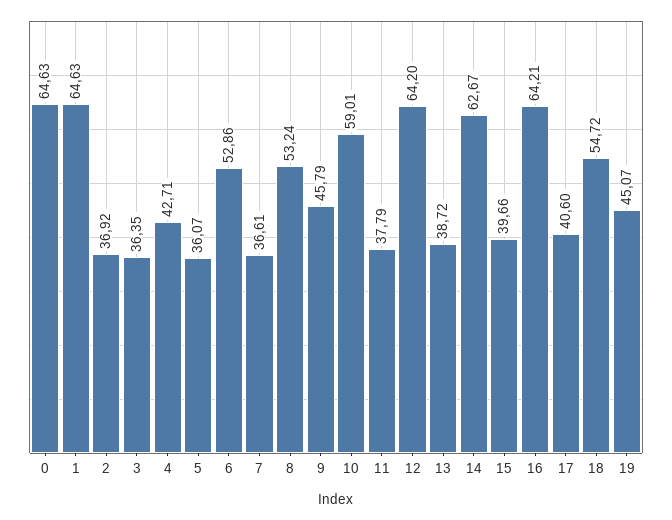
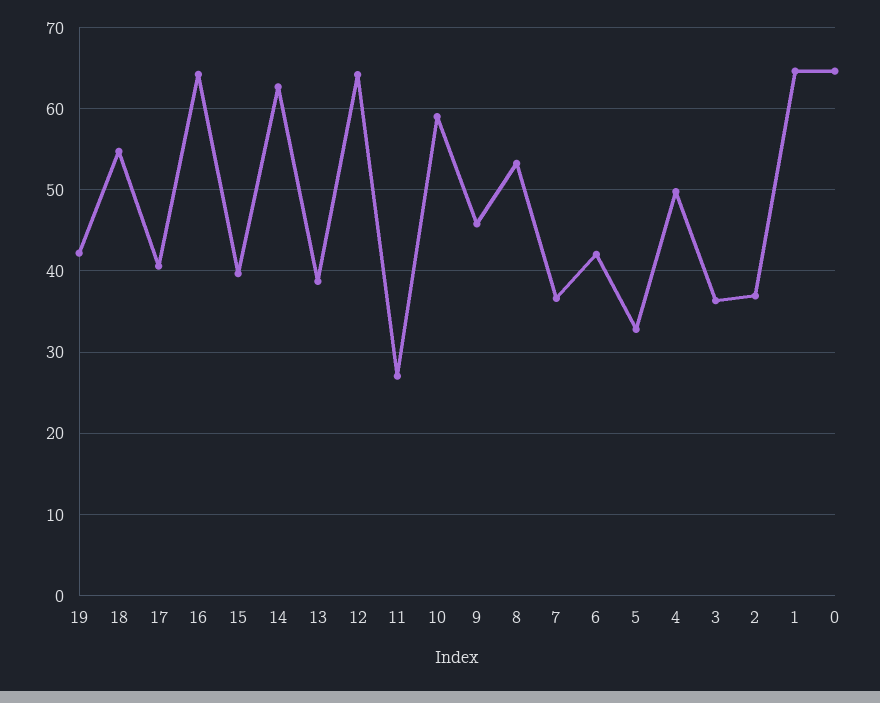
  {
    "0": 64.63,
    "1": 64.63,
    "2": 36.92,
    "3": 36.35,
-   "4": 42.71,
+   "4": 50,
-   "5": 36.07,
+   "5": 33,
-   "6": 52.86,
+   "6": 42,
    "7": 36.61,
    "8": 53.24,
    "9": 45.79,
    "10": 59.01,
-   "11": 37.79,
+   "11": 27,
    "12": 64.2,
    "13": 38.72,
    "14": 62.67,
    "15": 39.66,
    "16": 64.21,
    "17": 40.6,
    "18": 54.72,
-   "19": 45.07
+   "19": 42
  }

